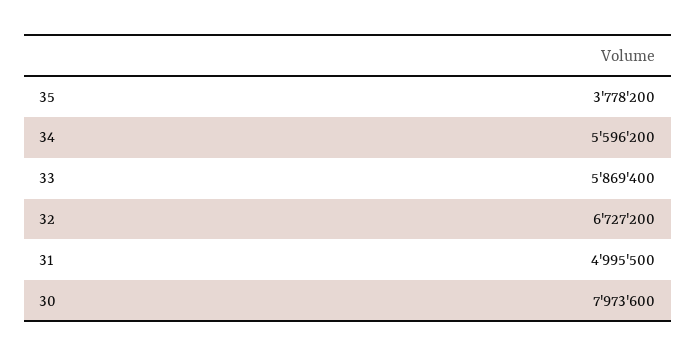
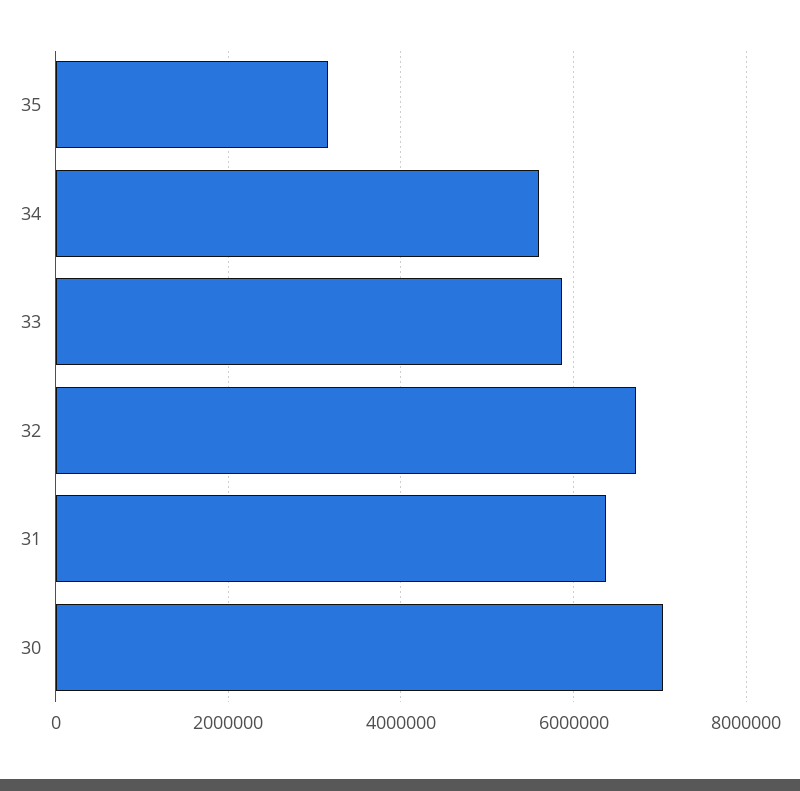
  {
-   "35": 3778200,
+   "35": 3200000,
    "34": 5596200,
    "33": 5869400,
    "32": 6727200,
-   "31": 4995500,
+   "31": 6400000,
-   "30": 7973600
+   "30": 7000000
  }

